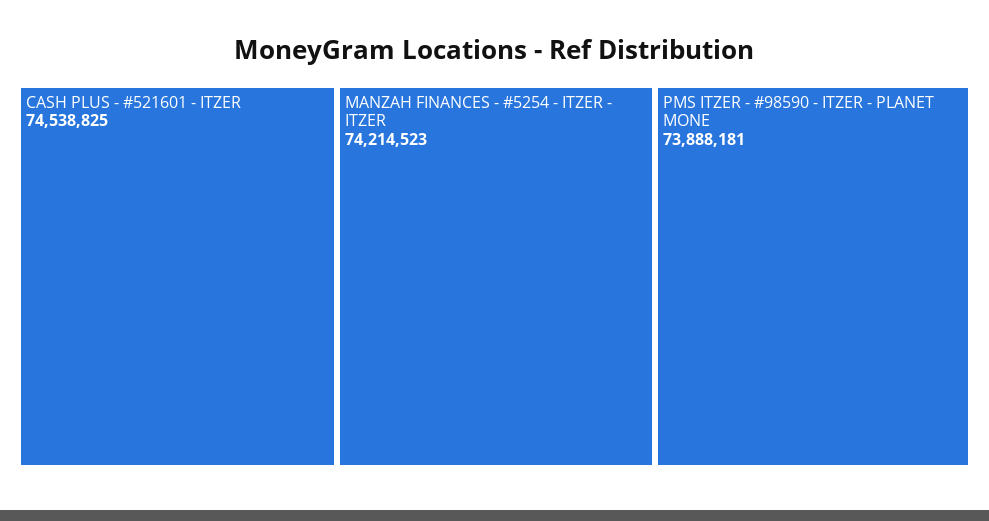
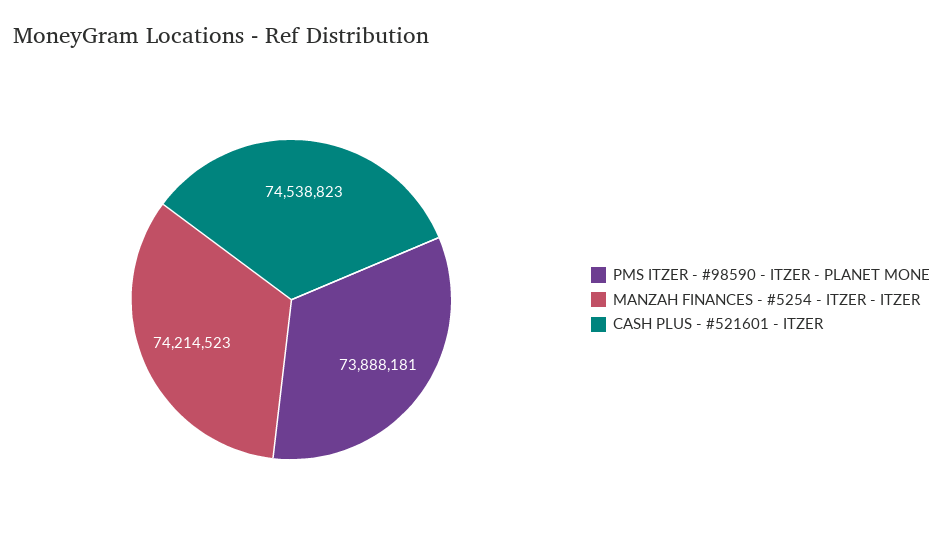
  {
-   "CASH PLUS - #521601 - ITZER": 74538825,
+   "CASH PLUS - #521601 - ITZER": 74538823,
    "MANZAH FINANCES - #5254 - ITZER - ITZER": 74214523,
    "PMS ITZER - #98590 - ITZER - PLANET MONE": 73888181
  }

